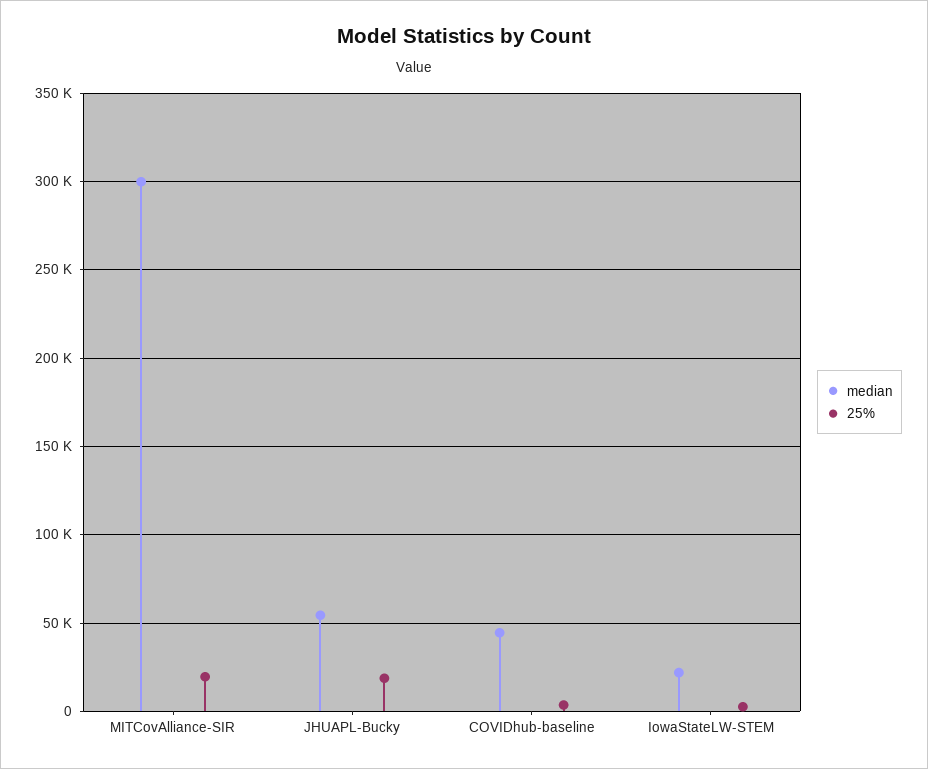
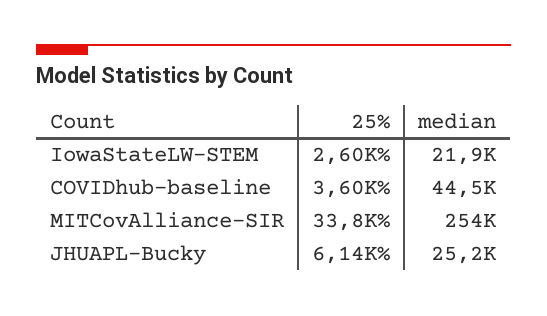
  {
    "median": {
-     "MITCovAlliance-SIR": 300000,
+     "MITCovAlliance-SIR": 254000,
-     "JHUAPL-Bucky": 55000,
+     "JHUAPL-Bucky": 25200,
      "COVIDhub-baseline": 44500,
      "IowaStateLW-STEM": 21900
    },
    "25%": {
-     "MITCovAlliance-SIR": 20000,
+     "MITCovAlliance-SIR": 33800,
-     "JHUAPL-Bucky": 20000,
+     "JHUAPL-Bucky": 6140,
      "COVIDhub-baseline": 3600,
      "IowaStateLW-STEM": 2600
    }
  }

